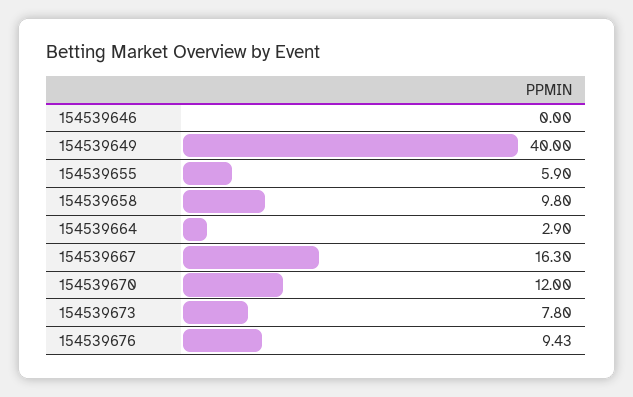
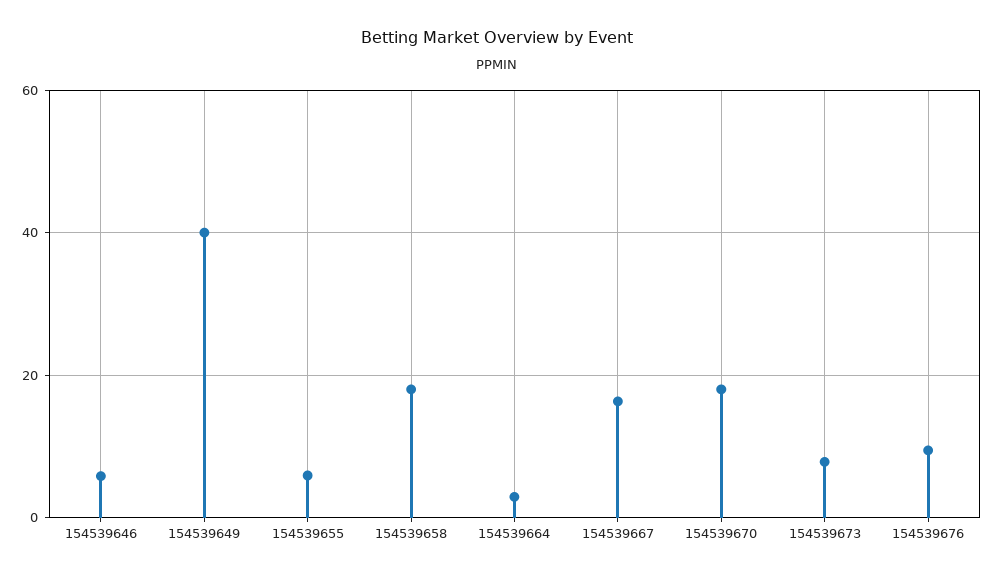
  {
-   "154539646": 0,
+   "154539646": 6,
    "154539649": 40,
    "154539655": 5.9,
-   "154539658": 9.8,
+   "154539658": 18,
    "154539664": 2.9,
    "154539667": 16.3,
-   "154539670": 12,
+   "154539670": 18,
    "154539673": 7.8,
    "154539676": 9.43
  }

